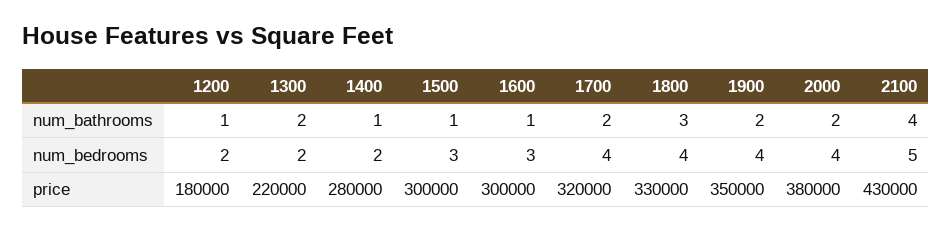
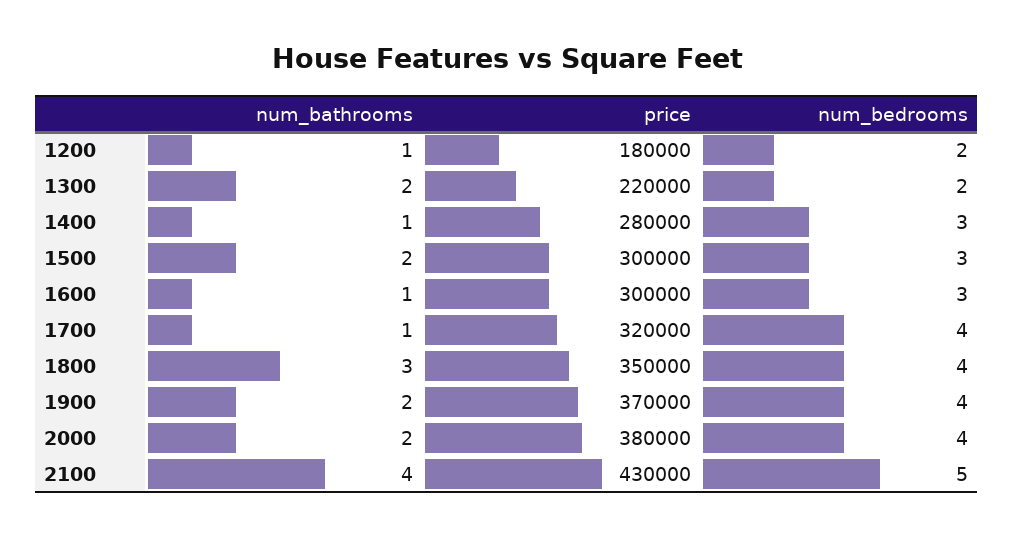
  {
    "1200": {
      "num_bathrooms": 1,
      "num_bedrooms": 2,
      "price": 180000
    },
    "1300": {
      "num_bathrooms": 2,
      "num_bedrooms": 2,
      "price": 220000
    },
    "1400": {
      "num_bathrooms": 1,
-     "num_bedrooms": 2,
+     "num_bedrooms": 3,
      "price": 280000
    },
    "1500": {
-     "num_bathrooms": 1,
+     "num_bathrooms": 2,
      "num_bedrooms": 3,
      "price": 300000
    },
    "1600": {
      "num_bathrooms": 1,
      "num_bedrooms": 3,
      "price": 300000
    },
    "1700": {
-     "num_bathrooms": 2,
+     "num_bathrooms": 1,
      "num_bedrooms": 4,
      "price": 320000
    },
    "1800": {
      "num_bathrooms": 3,
      "num_bedrooms": 4,
-     "price": 330000
+     "price": 350000
    },
    "1900": {
      "num_bathrooms": 2,
      "num_bedrooms": 4,
-     "price": 350000
+     "price": 370000
    },
    "2000": {
      "num_bathrooms": 2,
      "num_bedrooms": 4,
      "price": 380000
    },
    "2100": {
      "num_bathrooms": 4,
      "num_bedrooms": 5,
      "price": 430000
    }
  }

